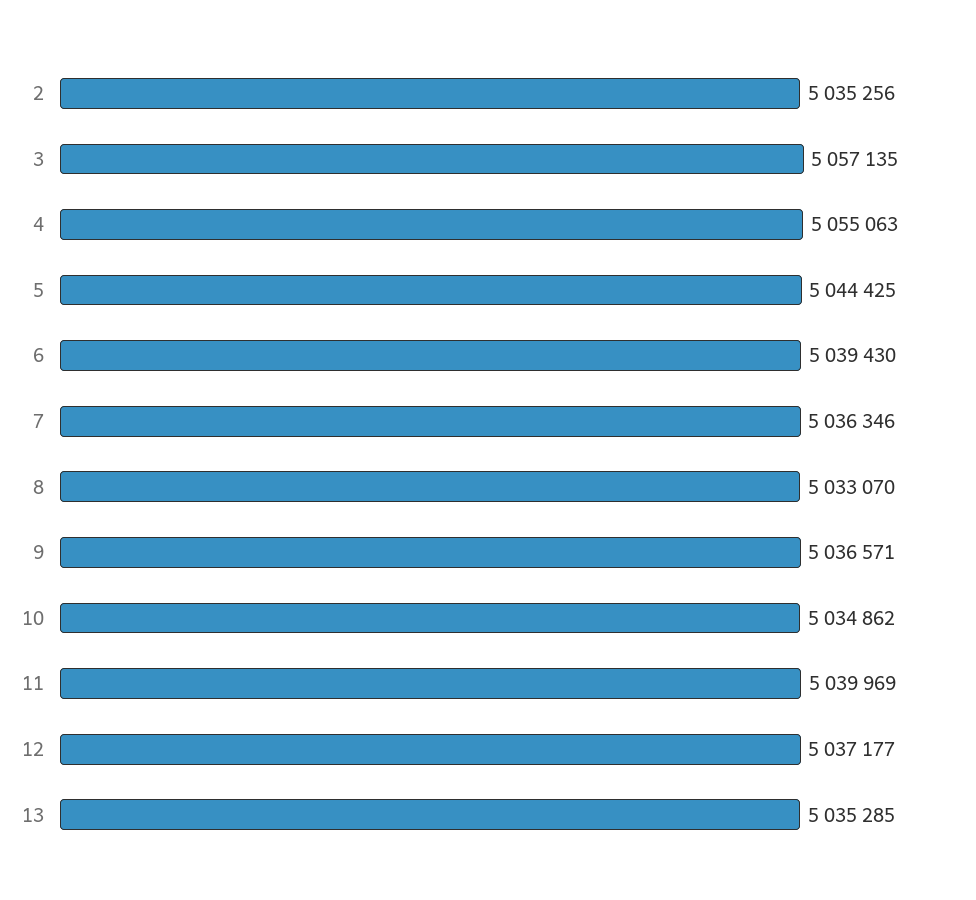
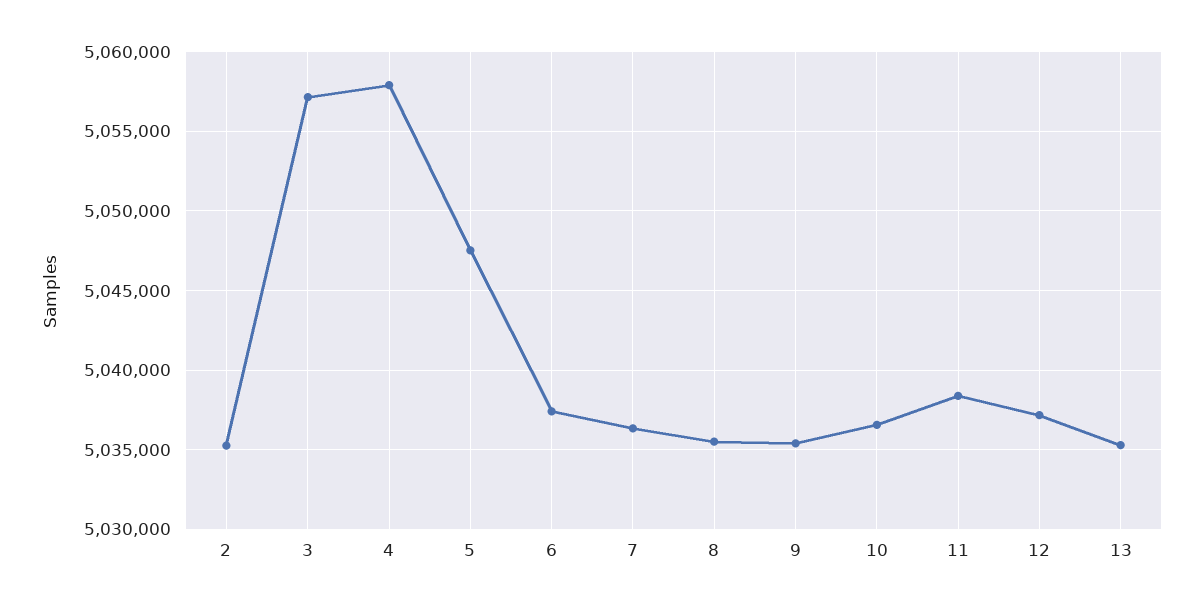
  {
    "2": 5035256,
    "3": 5057135,
-   "4": 5055063,
+   "4": 5058000,
-   "5": 5044425,
+   "5": 5047500,
-   "6": 5039430,
+   "6": 5037500,
    "7": 5036346,
-   "8": 5033070,
+   "8": 5035500,
-   "9": 5036571,
+   "9": 5035500,
-   "10": 5034862,
+   "10": 5036500,
-   "11": 5039969,
+   "11": 5038500,
    "12": 5037177,
    "13": 5035285
  }

